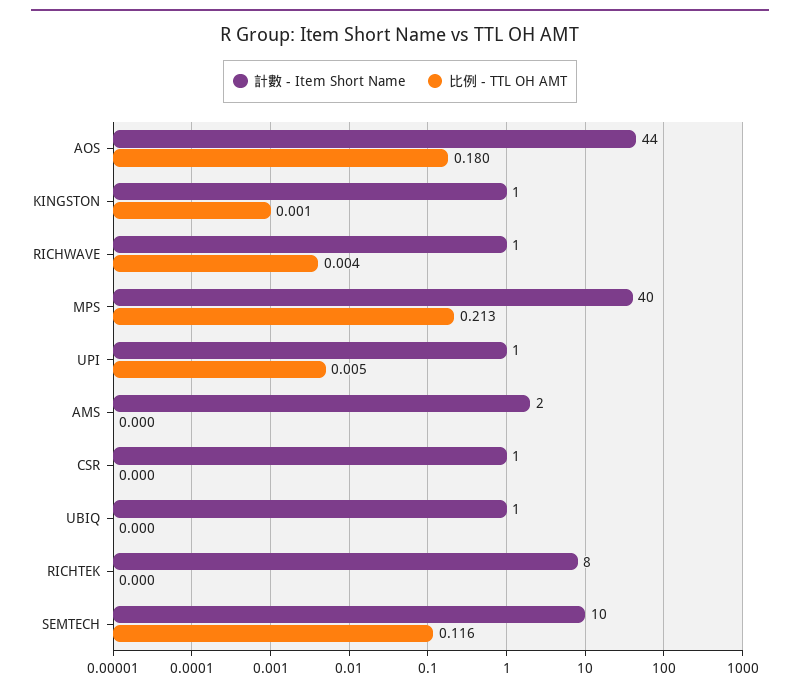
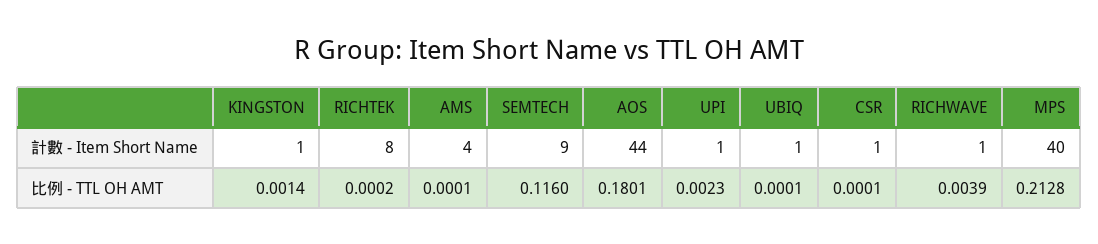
  {
    "計數 - Item Short Name": {
      "AOS": 44,
      "KINGSTON": 1,
      "RICHWAVE": 1,
      "MPS": 40,
      "UPI": 1,
-     "AMS": 2,
+     "AMS": 4,
      "CSR": 1,
      "UBIQ": 1,
      "RICHTEK": 8,
-     "SEMTECH": 10
+     "SEMTECH": 9
    },
    "比例 - TTL OH AMT": {
      "AOS": 0.1801,
      "KINGSTON": 0.0014,
      "RICHWAVE": 0.0039,
      "MPS": 0.2128,
-     "UPI": 0.005,
+     "UPI": 0.0023,
      "AMS": 0.0001,
      "CSR": 0.0001,
      "UBIQ": 0.0001,
      "RICHTEK": 0.0002,
      "SEMTECH": 0.116
    }
  }

